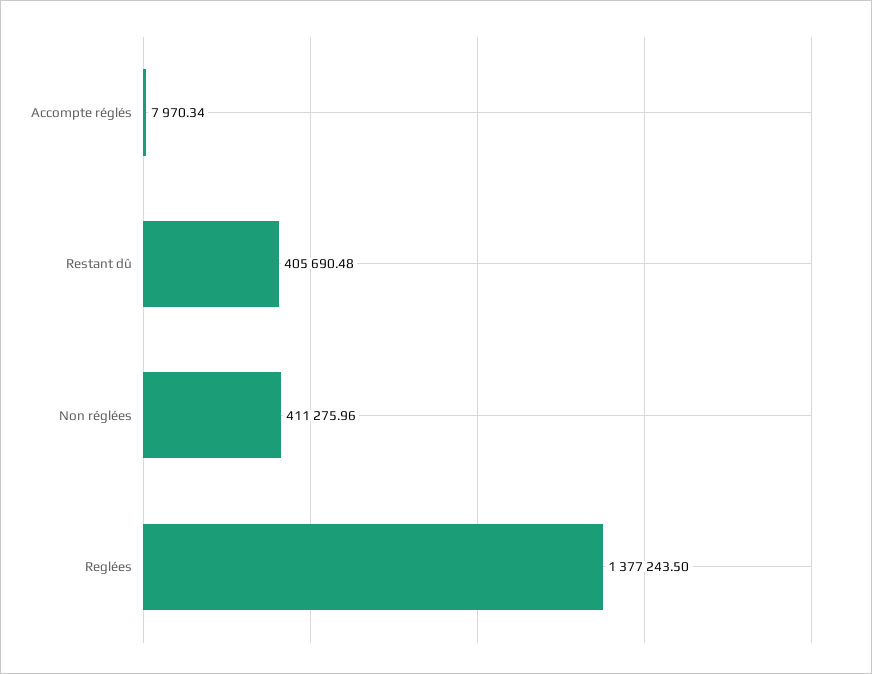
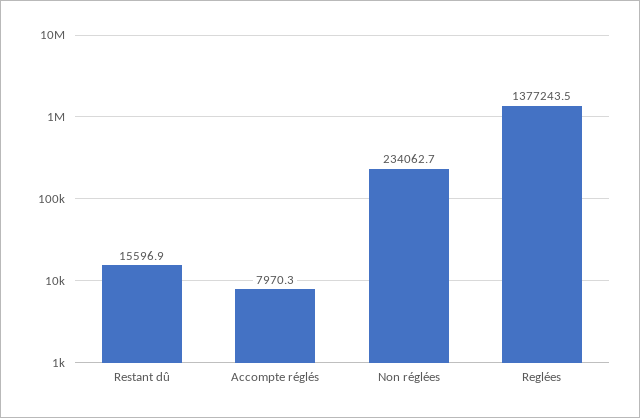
  {
    "Accompte réglés": 7970.34,
-   "Restant dû": 405690.48,
+   "Restant dû": 15596.9,
-   "Non réglées": 411275.96,
+   "Non réglées": 234062.7,
    "Reglées": 1377243.5
  }

